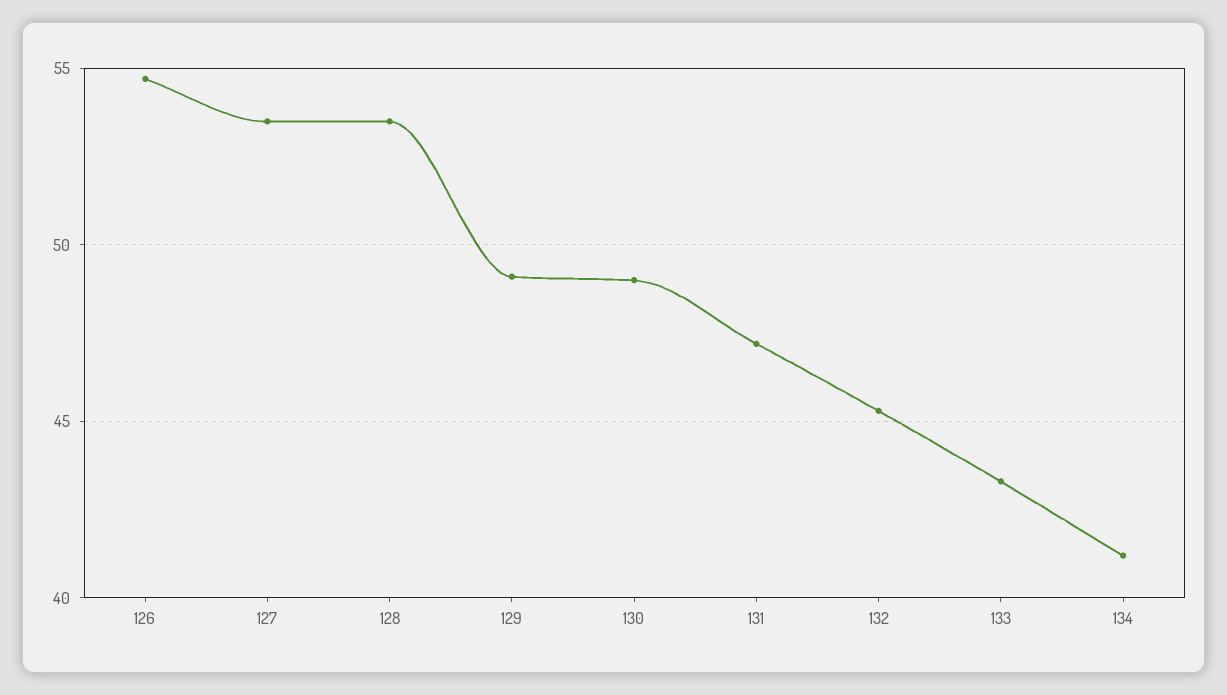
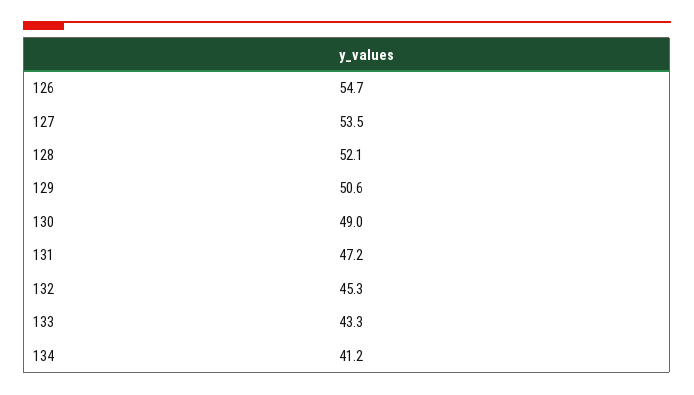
  {
    "126": 54.7,
    "127": 53.5,
-   "128": 53.5,
+   "128": 52.1,
-   "129": 49,
+   "129": 50.6,
    "130": 49,
    "131": 47.2,
    "132": 45.3,
    "133": 43.3,
    "134": 41.2
  }

